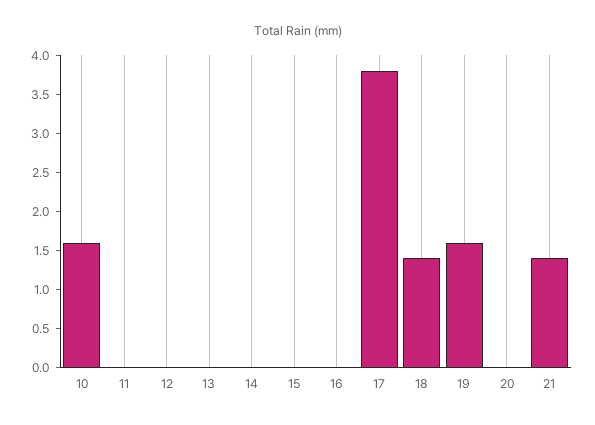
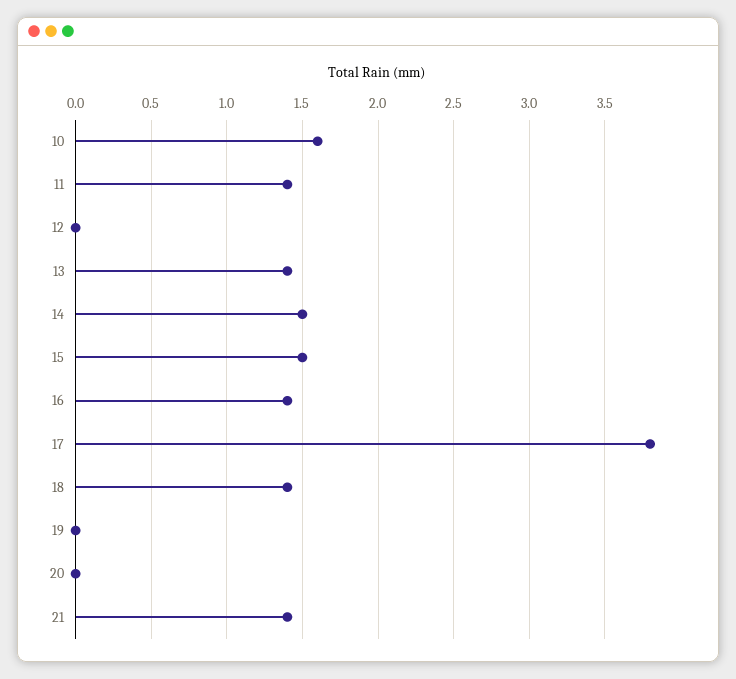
  {
    "10": 1.6,
-   "11": 0,
+   "11": 1.4,
    "12": 0,
-   "13": 0,
+   "13": 1.4,
-   "14": 0,
+   "14": 1.5,
-   "15": 0,
+   "15": 1.5,
-   "16": 0,
+   "16": 1.4,
    "17": 3.8,
    "18": 1.4,
-   "19": 1.5,
+   "19": 0,
    "20": 0,
    "21": 1.4
  }

